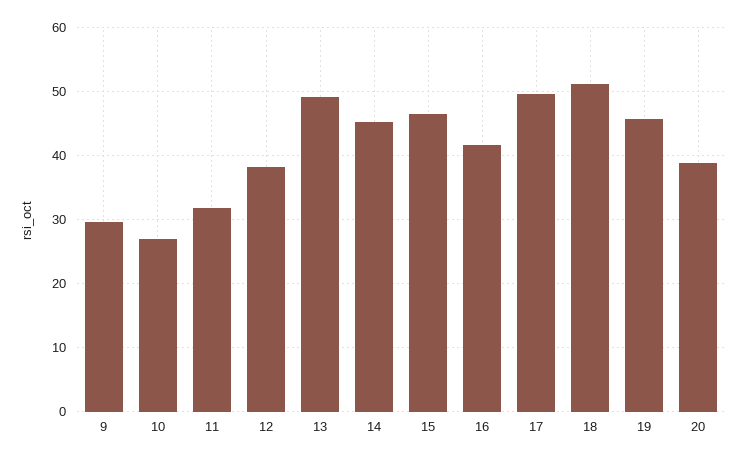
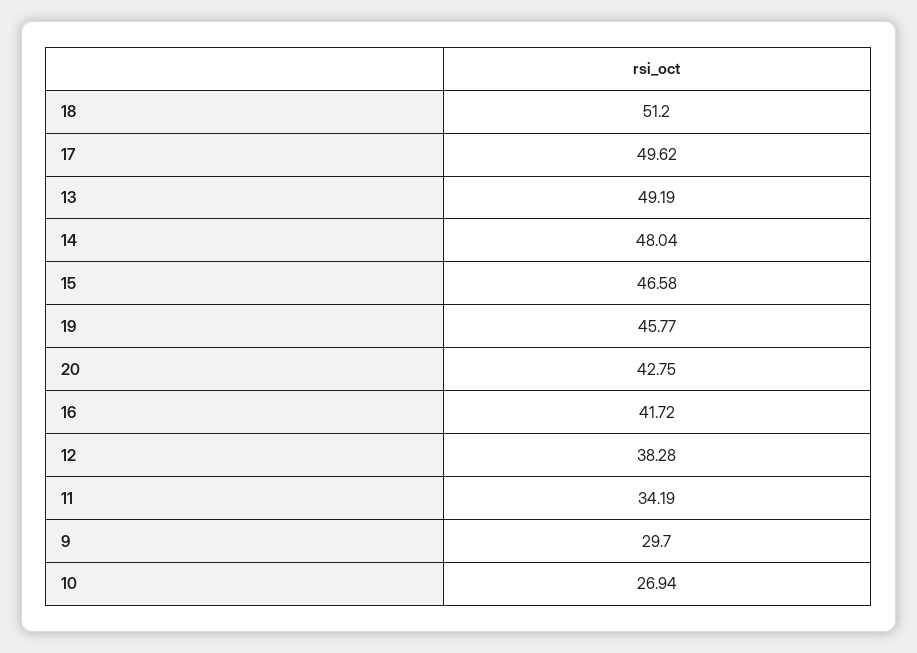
  {
    "9": 29.7,
    "10": 26.94,
-   "11": 32,
+   "11": 34.19,
    "12": 38.28,
    "13": 49.19,
-   "14": 45,
+   "14": 48.04,
    "15": 46.58,
    "16": 41.72,
    "17": 49.62,
    "18": 51.2,
    "19": 45.77,
-   "20": 39
+   "20": 42.75
  }

